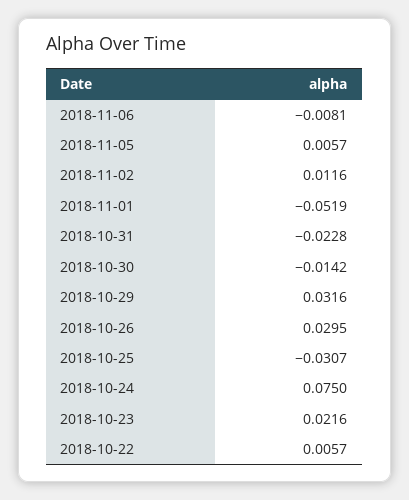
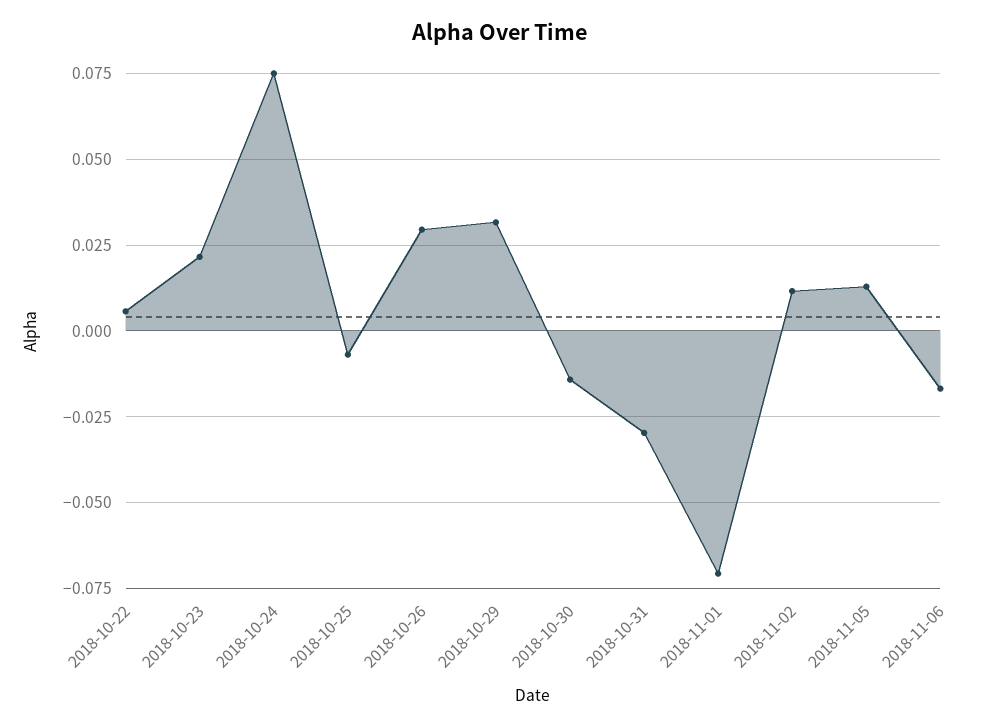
  {
-   "2018-11-06": -0.0081,
+   "2018-11-06": -0.0175,
-   "2018-11-05": 0.0057,
+   "2018-11-05": 0.0125,
    "2018-11-02": 0.0116,
-   "2018-11-01": -0.0519,
+   "2018-11-01": -0.07,
-   "2018-10-31": -0.0228,
+   "2018-10-31": -0.03,
    "2018-10-30": -0.0142,
    "2018-10-29": 0.0316,
    "2018-10-26": 0.0295,
-   "2018-10-25": -0.0307,
+   "2018-10-25": -0.0075,
    "2018-10-24": 0.075,
    "2018-10-23": 0.0216,
    "2018-10-22": 0.0057
  }

